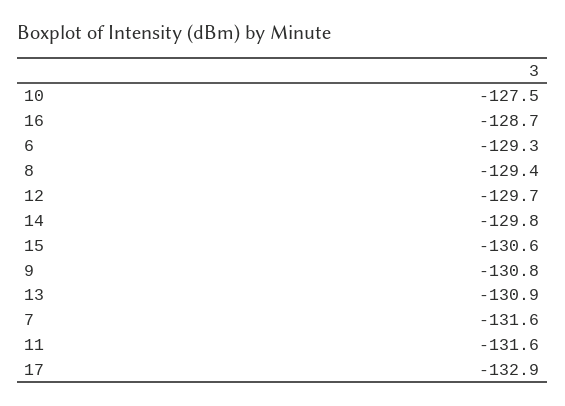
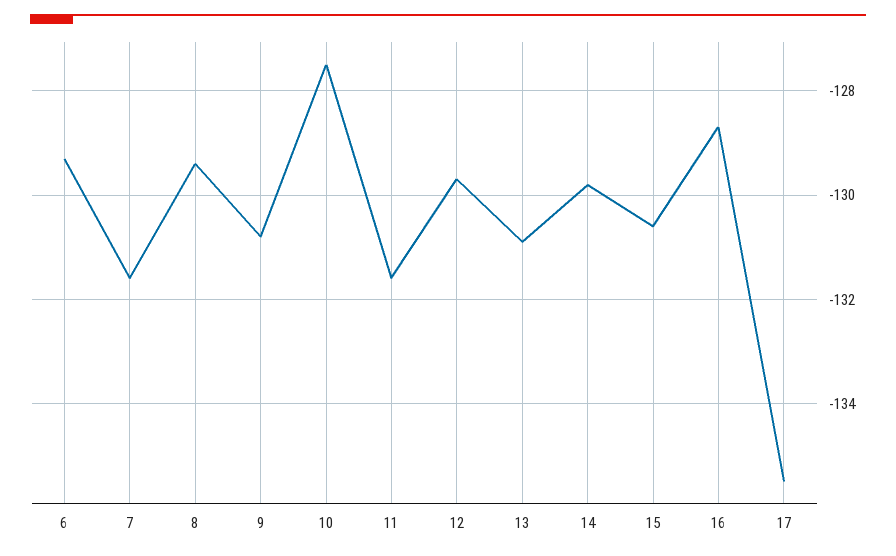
  {
    "10": -127.5,
    "16": -128.7,
    "6": -129.3,
    "8": -129.4,
    "12": -129.7,
    "14": -129.8,
    "15": -130.6,
    "9": -130.8,
    "13": -130.9,
    "7": -131.6,
    "11": -131.6,
-   "17": -132.9
+   "17": -135.5
  }

